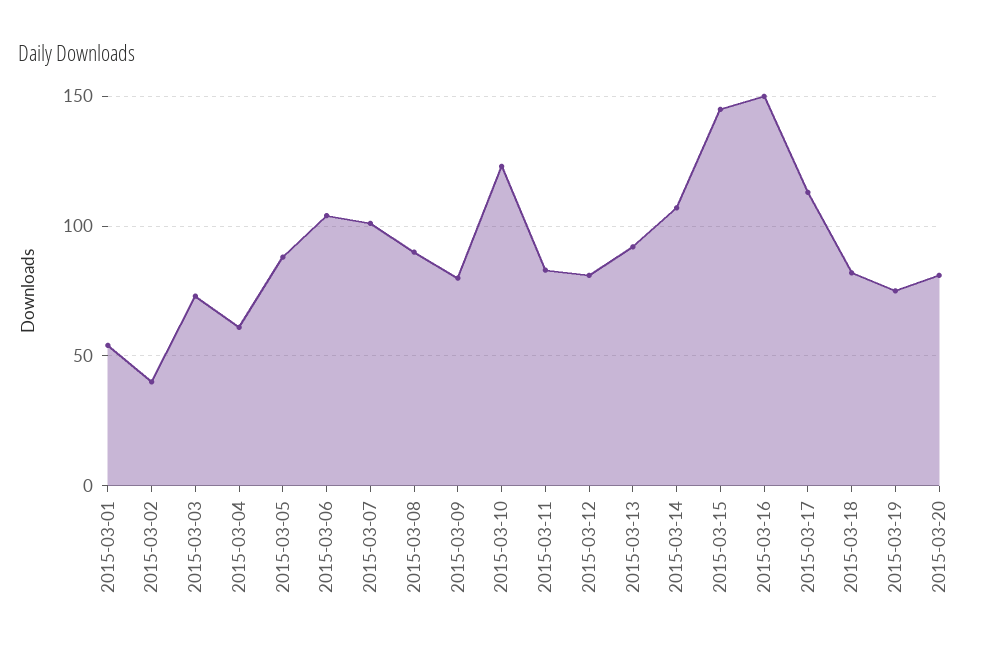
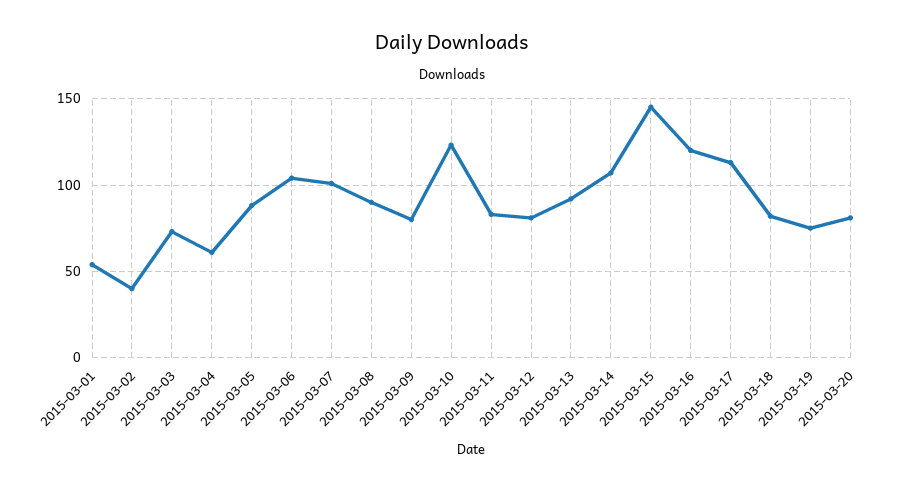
  {
    "2015-03-01": 55,
    "2015-03-02": 40,
    "2015-03-03": 75,
    "2015-03-04": 60,
    "2015-03-05": 90,
    "2015-03-06": 105,
    "2015-03-07": 100,
    "2015-03-08": 90,
    "2015-03-09": 80,
    "2015-03-10": 125,
    "2015-03-11": 85,
    "2015-03-12": 80,
    "2015-03-13": 90,
    "2015-03-14": 105,
    "2015-03-15": 145,
-   "2015-03-16": 150,
+   "2015-03-16": 120,
    "2015-03-17": 115,
    "2015-03-18": 80,
    "2015-03-19": 75,
    "2015-03-20": 80
  }

